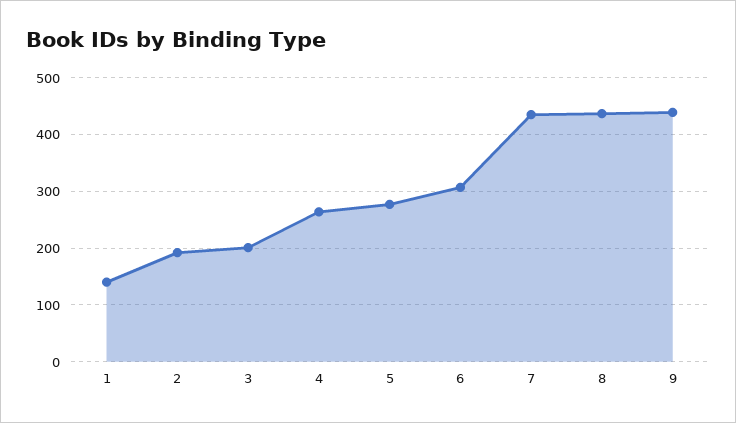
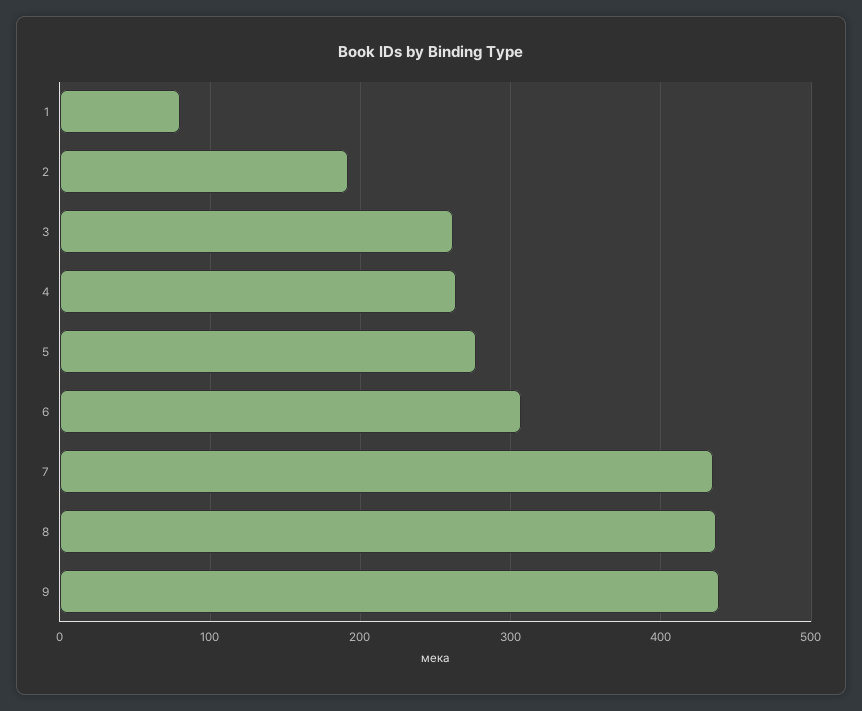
  {
-   "1": 140,
+   "1": 80,
    "2": 190,
-   "3": 200,
+   "3": 260,
    "4": 260,
    "5": 280,
    "6": 310,
    "7": 440,
    "8": 440,
    "9": 440
  }

